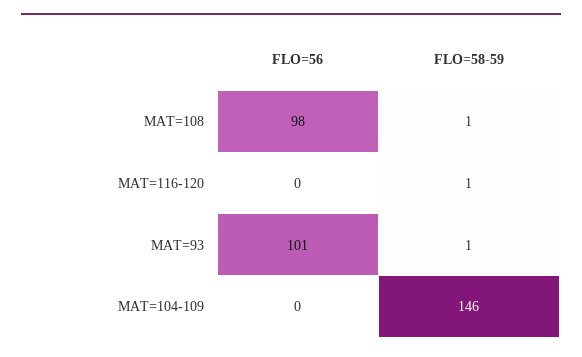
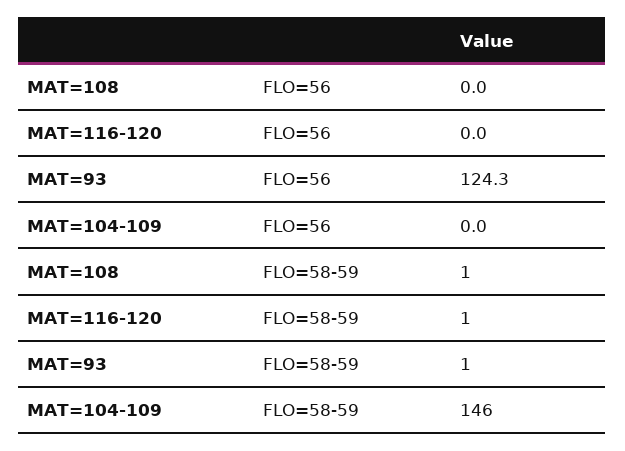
  {
    "FLO=56": {
-     "MAT=108": 98,
+     "MAT=108": 0,
      "MAT=116-120": 0,
-     "MAT=93": 101,
+     "MAT=93": 124.3,
      "MAT=104-109": 0
    },
    "FLO=58-59": {
      "MAT=108": 1,
      "MAT=116-120": 1,
      "MAT=93": 1,
      "MAT=104-109": 146
    }
  }

